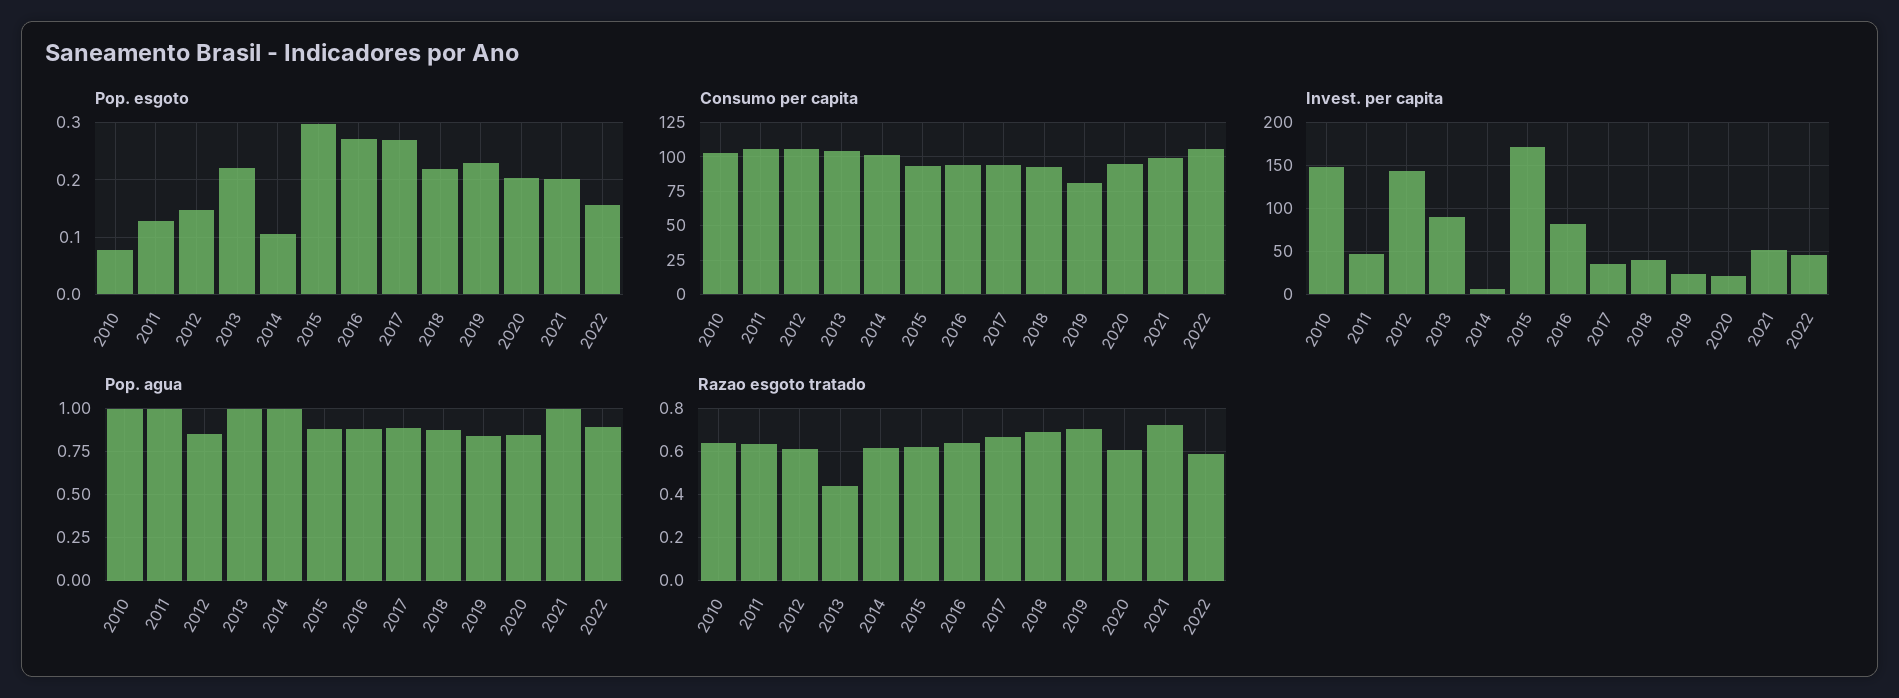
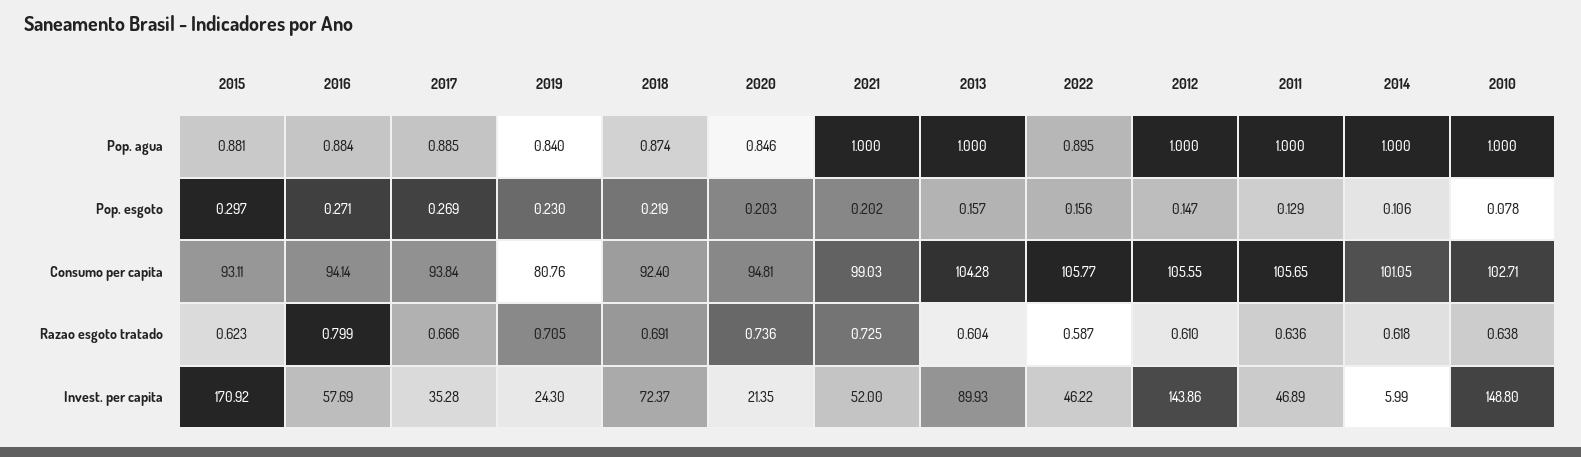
  {
    "Pop. esgoto": {
      "2010": 0.078,
      "2011": 0.129,
      "2012": 0.147,
-     "2013": 0.22,
+     "2013": 0.157,
      "2014": 0.106,
      "2015": 0.297,
      "2016": 0.271,
      "2017": 0.269,
      "2018": 0.219,
      "2019": 0.23,
      "2020": 0.203,
      "2021": 0.202,
      "2022": 0.156
    },
    "Consumo per capita": {
      "2010": 102.71,
      "2011": 105.65,
      "2012": 105.55,
      "2013": 104.28,
      "2014": 101.05,
      "2015": 93.11,
      "2016": 94.14,
      "2017": 93.84,
      "2018": 92.4,
      "2019": 80.76,
      "2020": 94.81,
      "2021": 99.03,
      "2022": 105.77
    },
    "Invest. per capita": {
      "2010": 148.8,
      "2011": 46.89,
      "2012": 143.86,
      "2013": 89.93,
      "2014": 5.99,
      "2015": 170.92,
-     "2016": 80,
+     "2016": 57.69,
      "2017": 35.28,
-     "2018": 40,
+     "2018": 72.37,
      "2019": 24.3,
      "2020": 21.35,
      "2021": 52,
      "2022": 46.22
    },
    "Pop. agua": {
      "2010": 1,
      "2011": 1,
-     "2012": 0.85,
+     "2012": 1,
      "2013": 1,
      "2014": 1,
      "2015": 0.881,
      "2016": 0.884,
      "2017": 0.885,
      "2018": 0.874,
      "2019": 0.84,
      "2020": 0.846,
      "2021": 1,
      "2022": 0.895
    },
    "Razao esgoto tratado": {
      "2010": 0.638,
      "2011": 0.636,
      "2012": 0.61,
-     "2013": 0.45,
+     "2013": 0.604,
      "2014": 0.618,
      "2015": 0.623,
-     "2016": 0.65,
+     "2016": 0.799,
      "2017": 0.666,
      "2018": 0.691,
      "2019": 0.705,
-     "2020": 0.6,
+     "2020": 0.736,
      "2021": 0.725,
      "2022": 0.587
    }
  }

